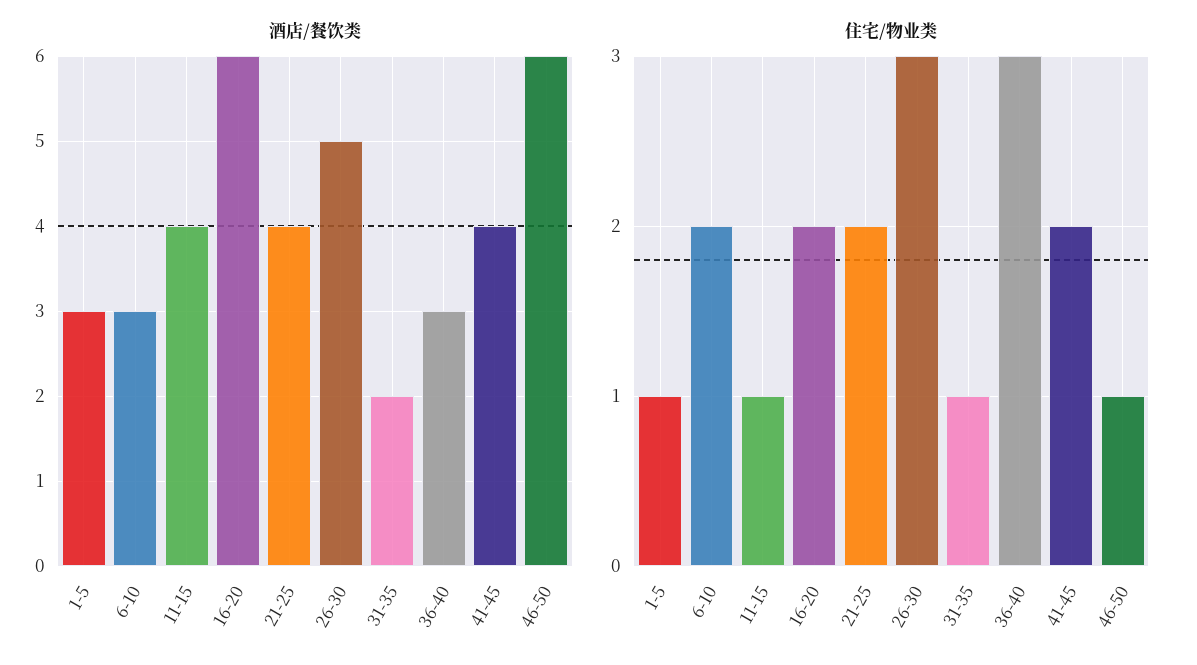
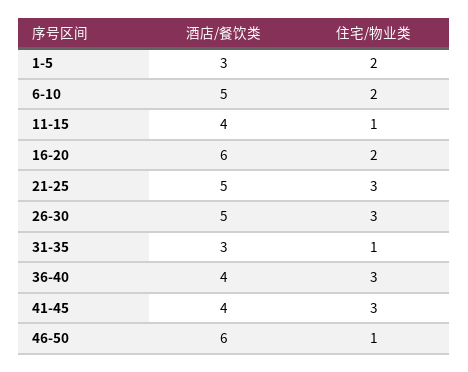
  {
    "酒店/餐饮类": {
      "1-5": 3,
-     "6-10": 3,
+     "6-10": 5,
      "11-15": 4,
      "16-20": 6,
-     "21-25": 4,
+     "21-25": 5,
      "26-30": 5,
-     "31-35": 2,
+     "31-35": 3,
-     "36-40": 3,
+     "36-40": 4,
      "41-45": 4,
      "46-50": 6
    },
    "住宅/物业类": {
-     "1-5": 1,
+     "1-5": 2,
      "6-10": 2,
      "11-15": 1,
      "16-20": 2,
-     "21-25": 2,
+     "21-25": 3,
      "26-30": 3,
      "31-35": 1,
      "36-40": 3,
-     "41-45": 2,
+     "41-45": 3,
      "46-50": 1
    }
  }

